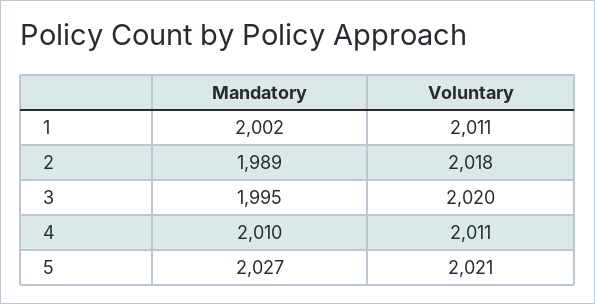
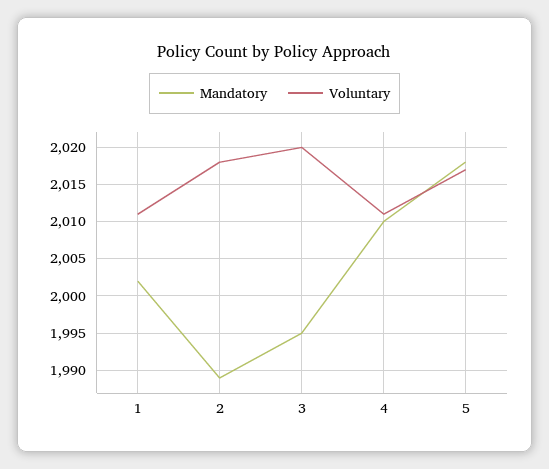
  {
    "Mandatory": {
      "1": 2002,
      "2": 1989,
      "3": 1995,
      "4": 2010,
-     "5": 2027
+     "5": 2018
    },
    "Voluntary": {
      "1": 2011,
      "2": 2018,
      "3": 2020,
      "4": 2011,
-     "5": 2021
+     "5": 2017
    }
  }

